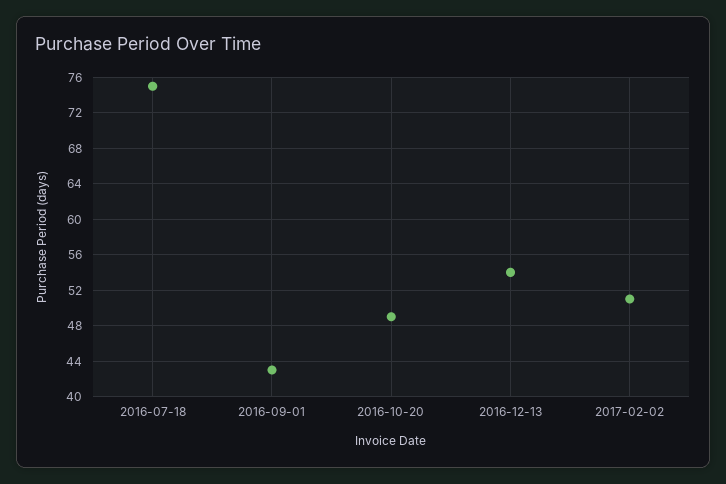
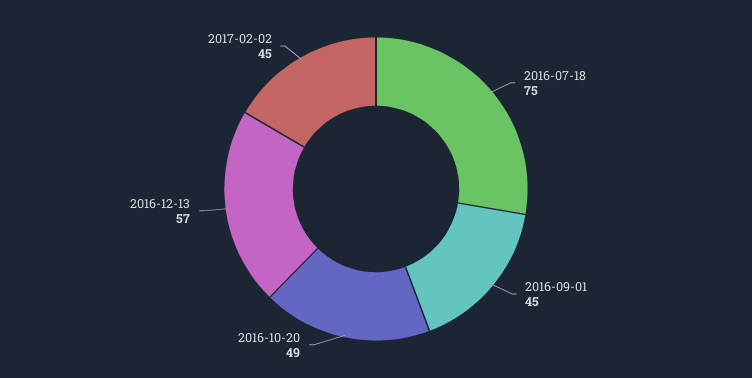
  {
    "2016-07-18": 75,
-   "2016-09-01": 43,
+   "2016-09-01": 45,
    "2016-10-20": 49,
-   "2016-12-13": 54,
+   "2016-12-13": 57,
-   "2017-02-02": 51
+   "2017-02-02": 45
  }

